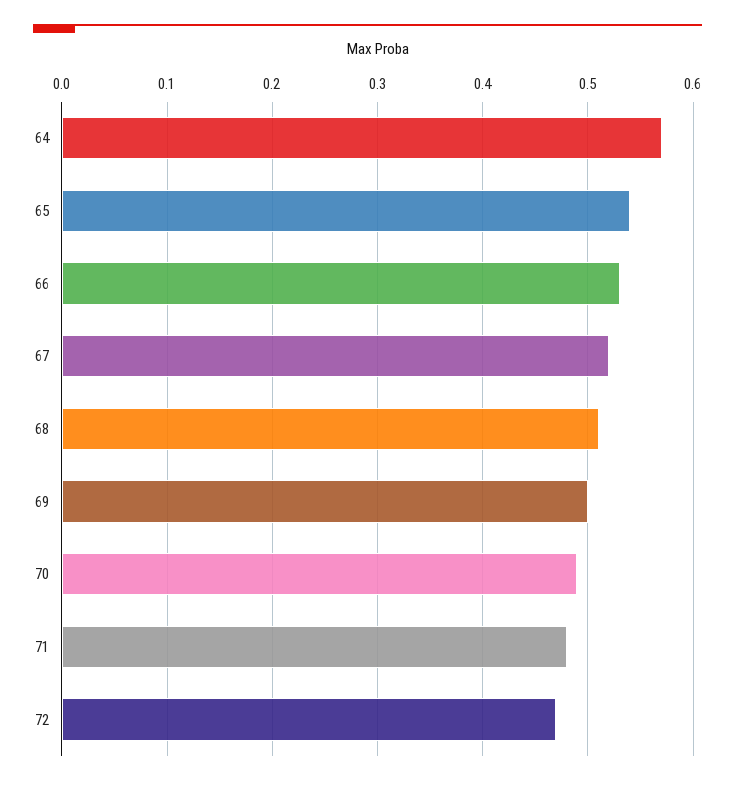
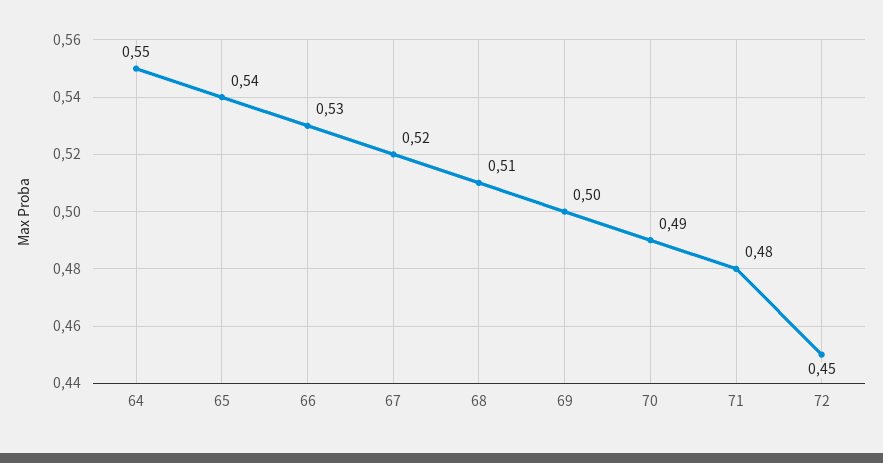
  {
-   "64": 0.57,
+   "64": 0.55,
    "65": 0.54,
    "66": 0.53,
    "67": 0.52,
    "68": 0.51,
    "69": 0.5,
    "70": 0.49,
    "71": 0.48,
-   "72": 0.47
+   "72": 0.45
  }

